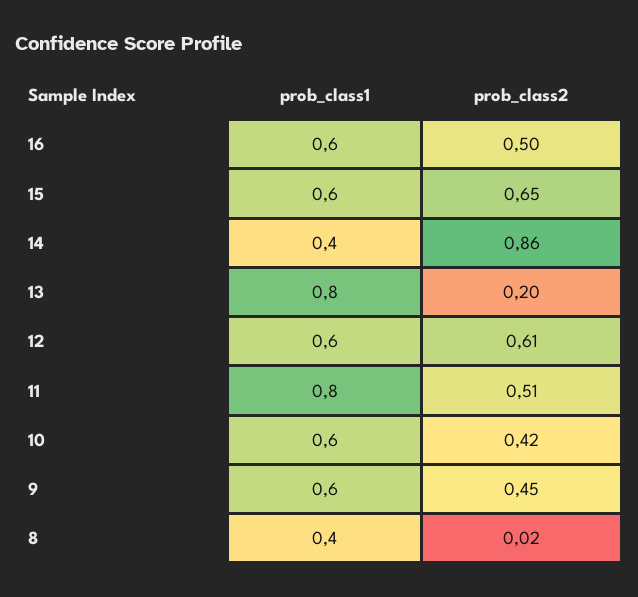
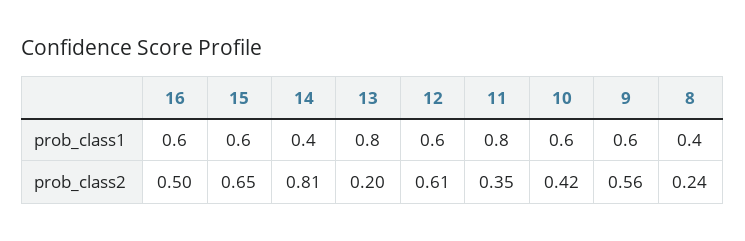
  {
    "prob_class1": {
      "16": 0.6,
      "15": 0.6,
      "14": 0.4,
      "13": 0.8,
      "12": 0.6,
      "11": 0.8,
      "10": 0.6,
      "9": 0.6,
      "8": 0.4
    },
    "prob_class2": {
      "16": 0.5,
      "15": 0.65,
-     "14": 0.86,
+     "14": 0.81,
      "13": 0.2,
      "12": 0.61,
-     "11": 0.51,
+     "11": 0.35,
      "10": 0.42,
-     "9": 0.45,
+     "9": 0.56,
-     "8": 0.02
+     "8": 0.24
    }
  }

